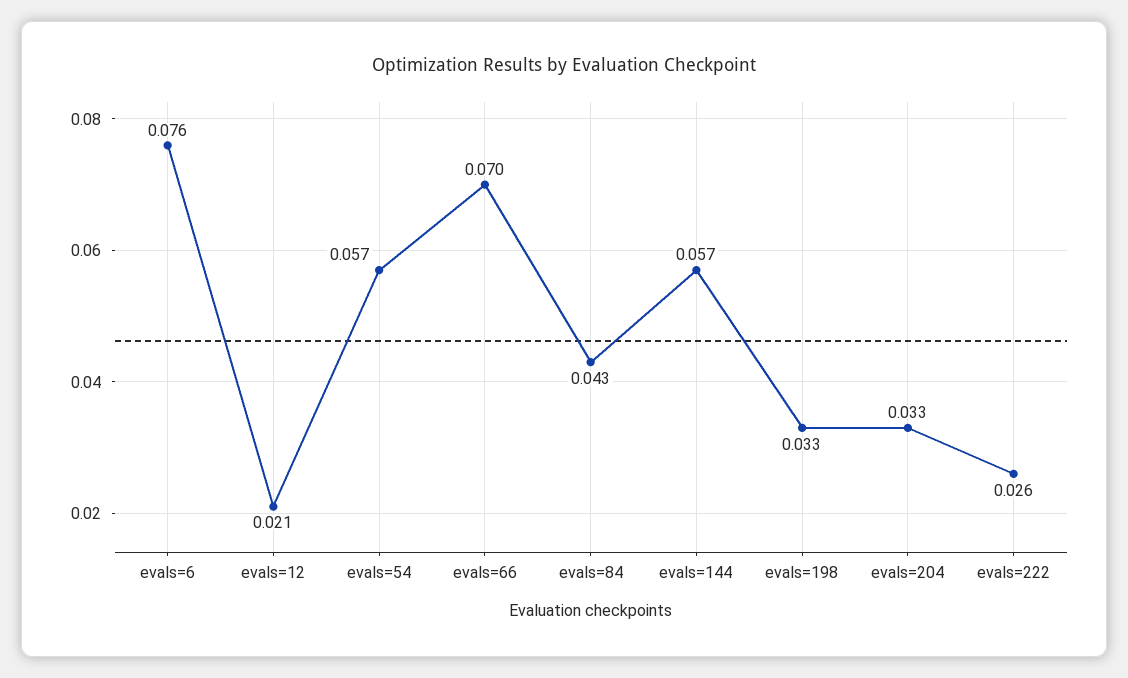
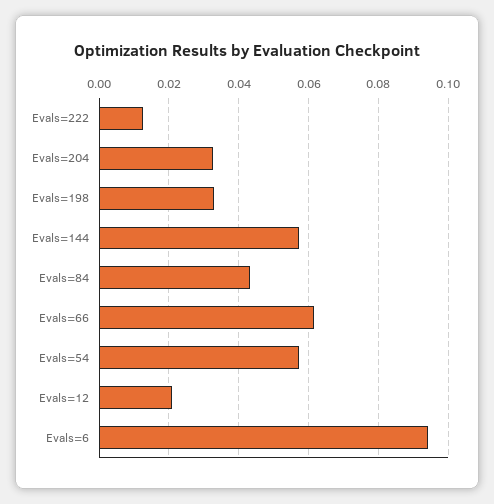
  {
-   "evals=6": 0.076,
+   "evals=6": 0.094,
    "evals=12": 0.021,
    "evals=54": 0.057,
-   "evals=66": 0.07,
+   "evals=66": 0.062,
    "evals=84": 0.043,
    "evals=144": 0.057,
    "evals=198": 0.033,
    "evals=204": 0.033,
-   "evals=222": 0.026
+   "evals=222": 0.012
  }

